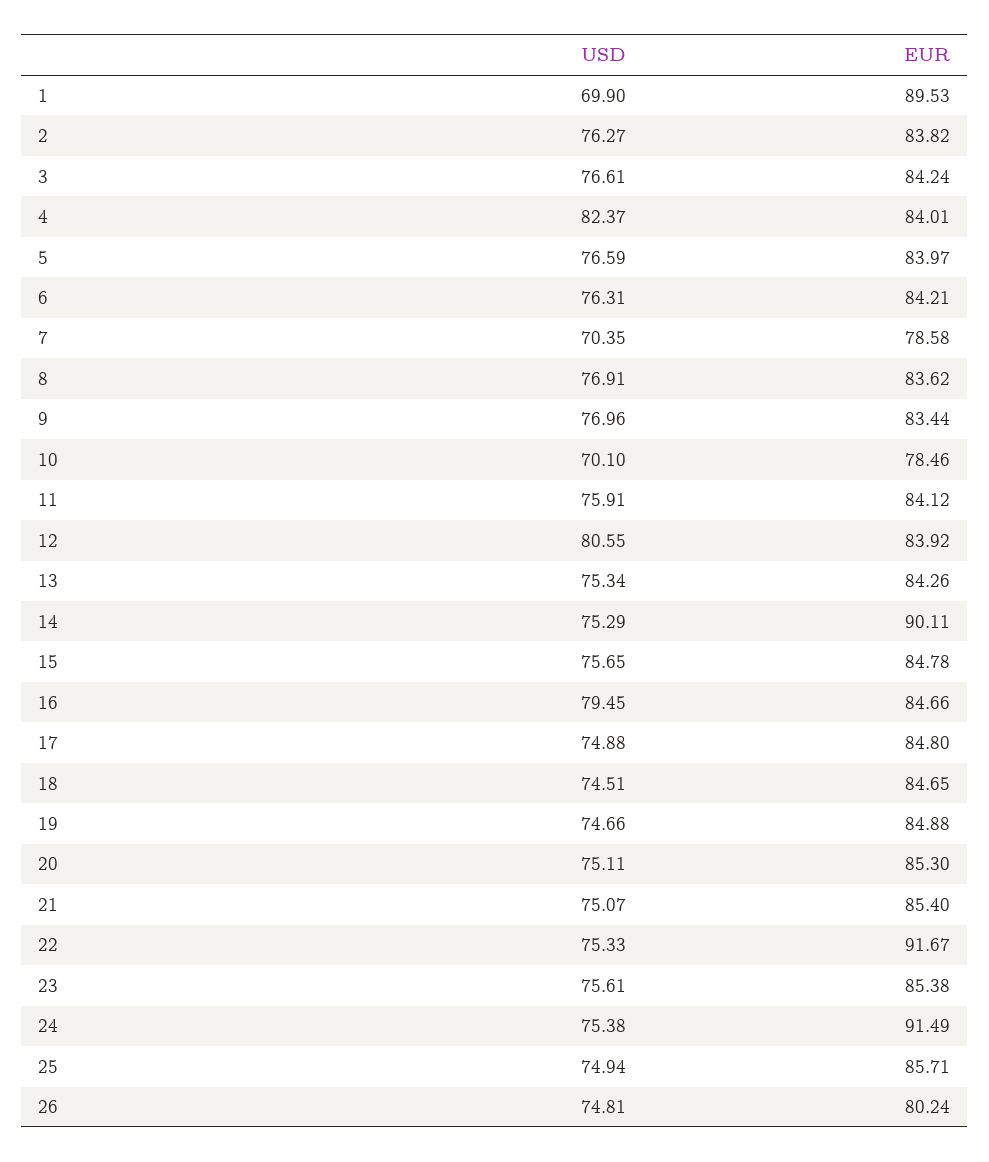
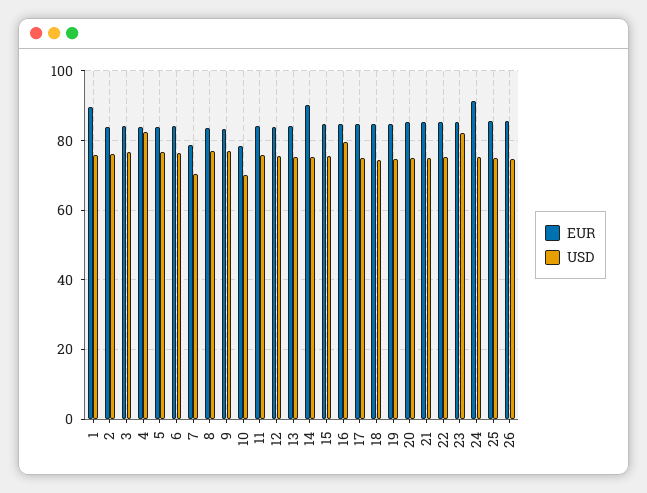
  {
    "USD": {
-     "1": 69.9,
+     "1": 76,
      "2": 76.27,
      "3": 76.61,
      "4": 82.37,
      "5": 76.59,
      "6": 76.31,
      "7": 70.35,
      "8": 76.91,
      "9": 76.96,
      "10": 70.1,
      "11": 75.91,
-     "12": 80.55,
+     "12": 76,
      "13": 75.34,
      "14": 75.29,
      "15": 75.65,
      "16": 79.45,
      "17": 74.88,
      "18": 74.51,
      "19": 74.66,
      "20": 75.11,
      "21": 75.07,
      "22": 75.33,
-     "23": 75.61,
+     "23": 82,
      "24": 75.38,
      "25": 74.94,
      "26": 74.81
    },
    "EUR": {
      "1": 89.53,
      "2": 83.82,
      "3": 84.24,
      "4": 84.01,
      "5": 83.97,
      "6": 84.21,
      "7": 78.58,
      "8": 83.62,
      "9": 83.44,
      "10": 78.46,
      "11": 84.12,
      "12": 83.92,
      "13": 84.26,
      "14": 90.11,
      "15": 84.78,
      "16": 84.66,
      "17": 84.8,
      "18": 84.65,
      "19": 84.88,
      "20": 85.3,
      "21": 85.4,
-     "22": 91.67,
+     "22": 86,
      "23": 85.38,
      "24": 91.49,
      "25": 85.71,
-     "26": 80.24
+     "26": 86
    }
  }

